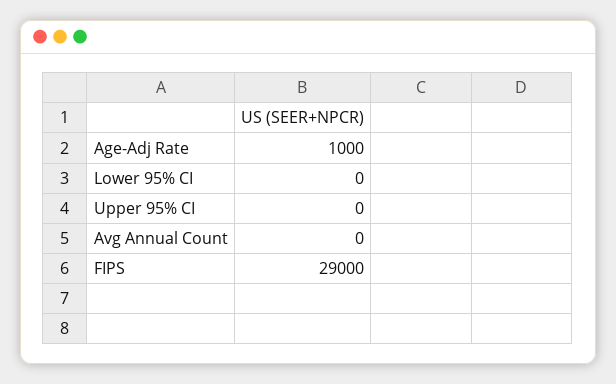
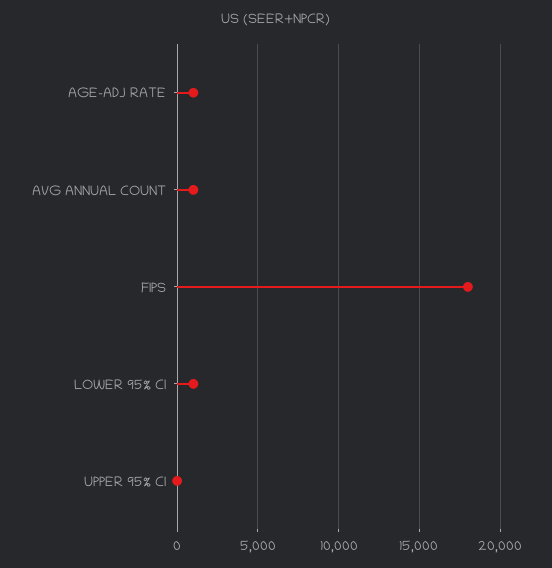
  {
    "Age-Adj Rate": 1000,
-   "Lower 95% CI": 0,
+   "Lower 95% CI": 1000,
    "Upper 95% CI": 0,
-   "Avg Annual Count": 0,
+   "Avg Annual Count": 1000,
-   "FIPS": 29000
+   "FIPS": 18000
  }

